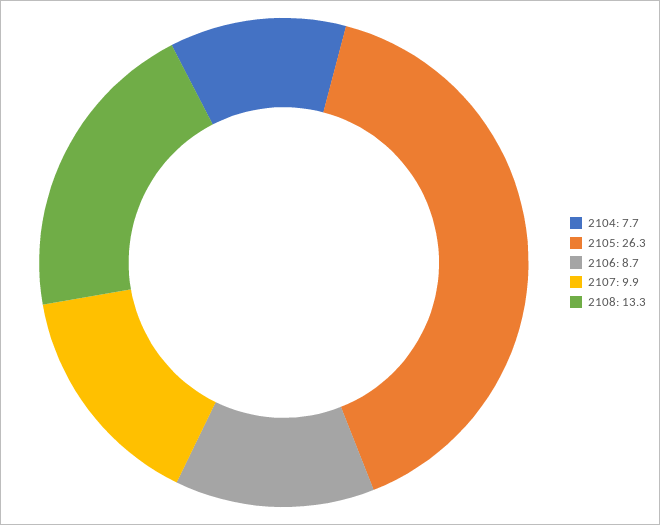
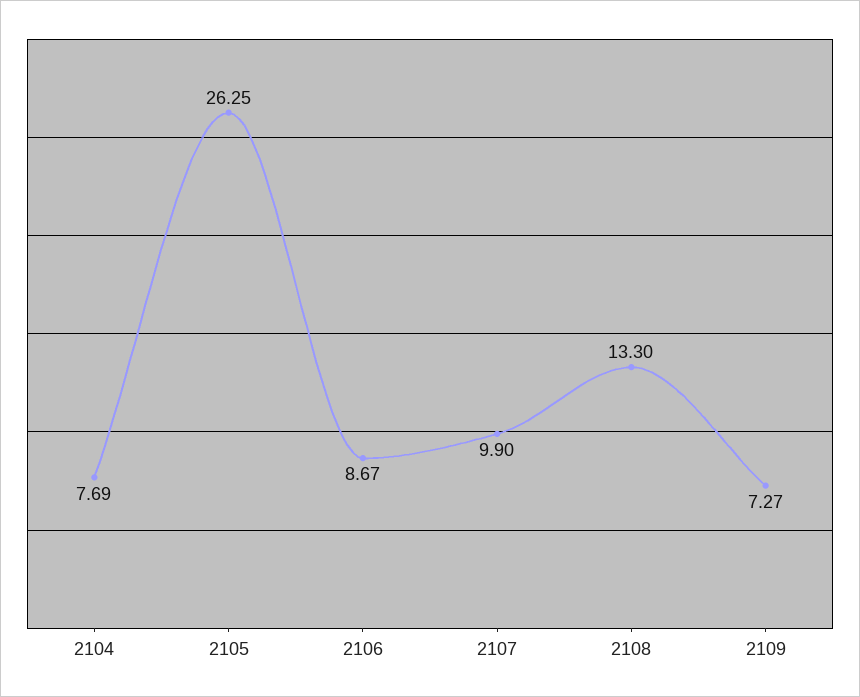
  {
    "2104": 7.69,
    "2105": 26.25,
    "2106": 8.67,
    "2107": 9.9,
-   "2108": 13.3
+   "2108": 13.3,
+   "2109": 7.27
  }

